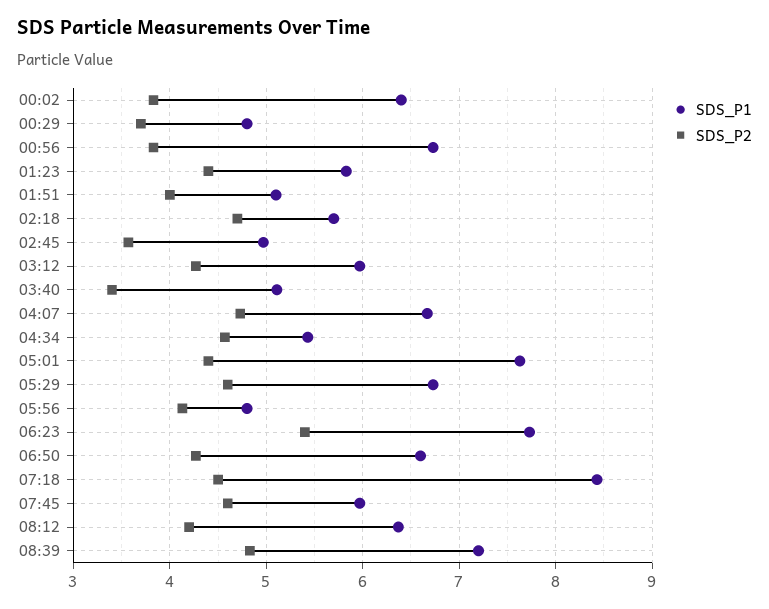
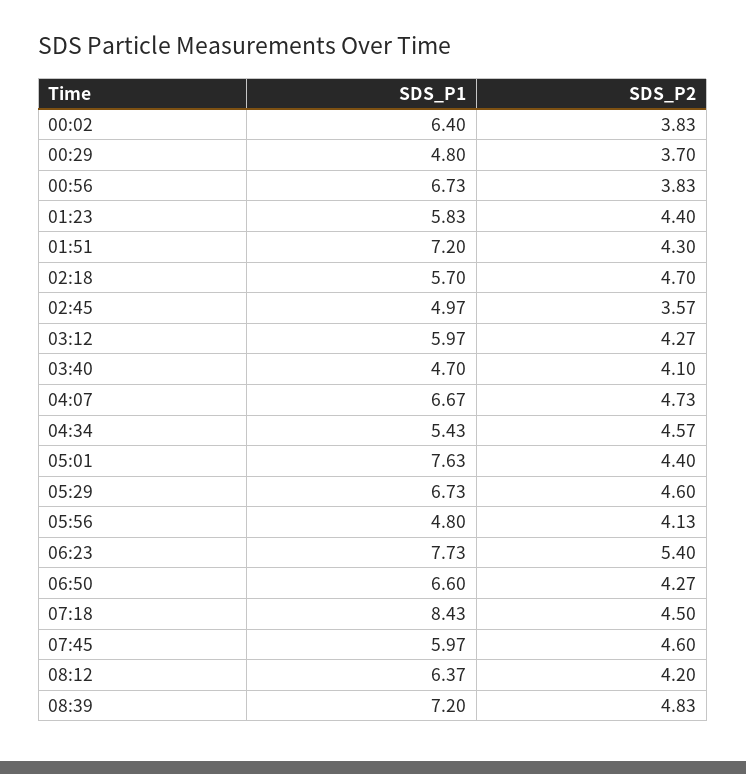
  {
    "SDS_P1": {
      "00:02": 6.4,
      "00:29": 4.8,
      "00:56": 6.73,
      "01:23": 5.83,
-     "01:51": 5.1,
+     "01:51": 7.2,
      "02:18": 5.7,
      "02:45": 4.97,
      "03:12": 5.97,
-     "03:40": 5.1,
+     "03:40": 4.7,
      "04:07": 6.67,
      "04:34": 5.43,
      "05:01": 7.63,
      "05:29": 6.73,
      "05:56": 4.8,
      "06:23": 7.73,
      "06:50": 6.6,
      "07:18": 8.43,
      "07:45": 5.97,
      "08:12": 6.37,
      "08:39": 7.2
    },
    "SDS_P2": {
      "00:02": 3.83,
      "00:29": 3.7,
      "00:56": 3.83,
      "01:23": 4.4,
-     "01:51": 4,
+     "01:51": 4.3,
      "02:18": 4.7,
      "02:45": 3.57,
      "03:12": 4.27,
-     "03:40": 3.4,
+     "03:40": 4.1,
      "04:07": 4.73,
      "04:34": 4.57,
      "05:01": 4.4,
      "05:29": 4.6,
      "05:56": 4.13,
      "06:23": 5.4,
      "06:50": 4.27,
      "07:18": 4.5,
      "07:45": 4.6,
      "08:12": 4.2,
      "08:39": 4.83
    }
  }

